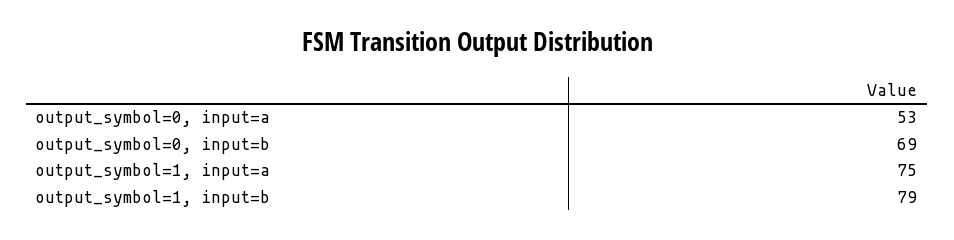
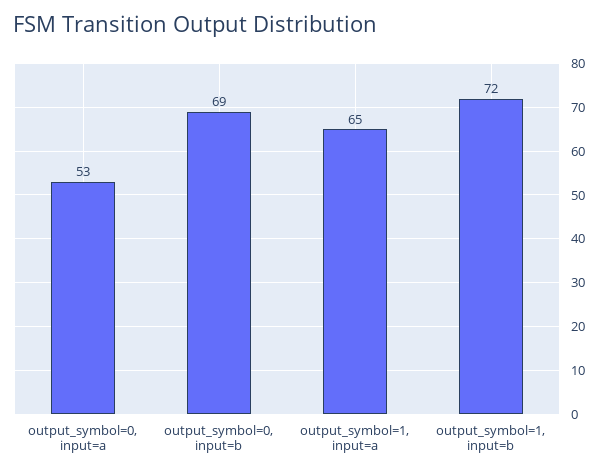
  {
    "output_symbol=0, input=a": 53,
    "output_symbol=0, input=b": 69,
-   "output_symbol=1, input=a": 75,
+   "output_symbol=1, input=a": 65,
-   "output_symbol=1, input=b": 79
+   "output_symbol=1, input=b": 72
  }

